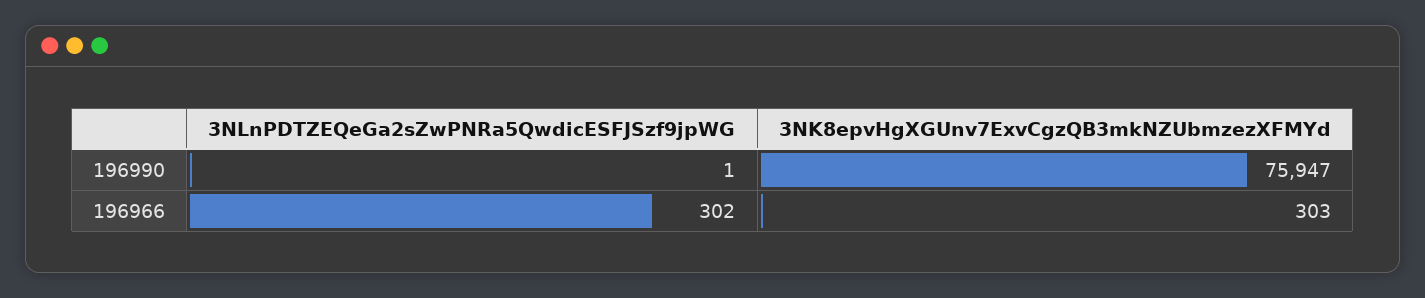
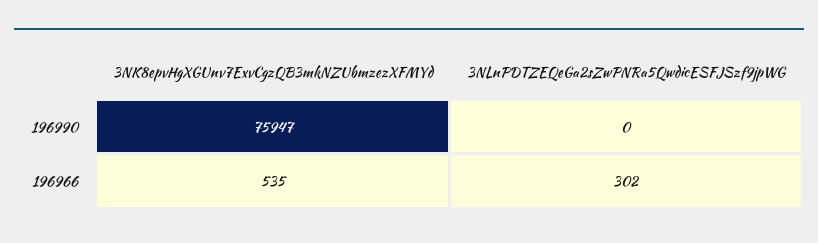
  {
    "3NLnPDTZEQeGa2sZwPNRa5QwdicESFJSzf9jpWG": {
-     "196990": 1,
+     "196990": 0,
      "196966": 302
    },
    "3NK8epvHgXGUnv7ExvCgzQB3mkNZUbmzezXFMYd": {
      "196990": 75947,
-     "196966": 303
+     "196966": 535
    }
  }

